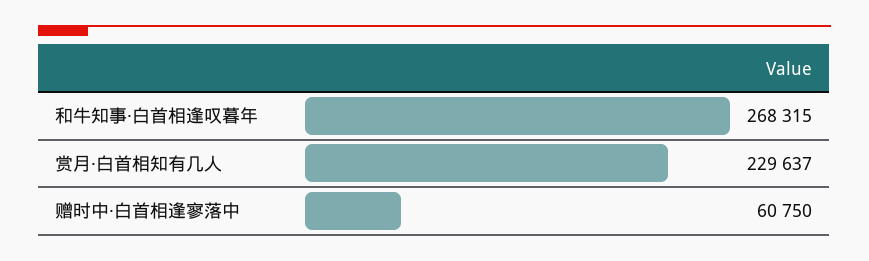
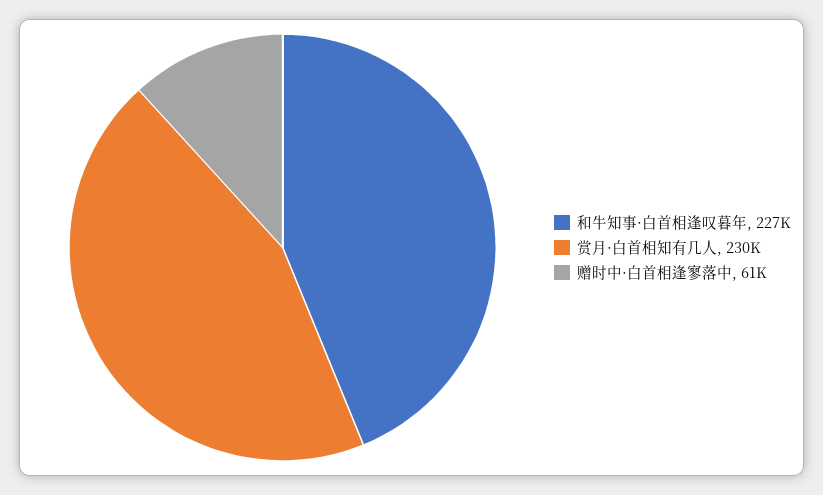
  {
-   "和牛知事·白首相逢叹暮年": 268315,
+   "和牛知事·白首相逢叹暮年": 227000,
    "赏月·白首相知有几人": 229637,
    "赠时中·白首相逢寥落中": 60750
  }

